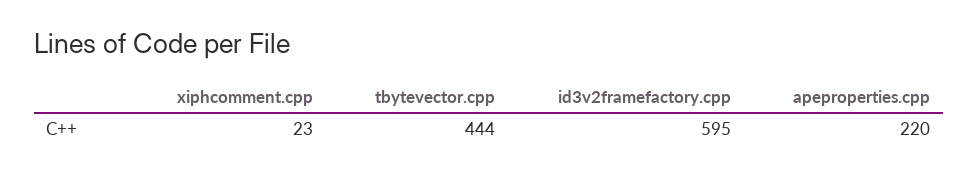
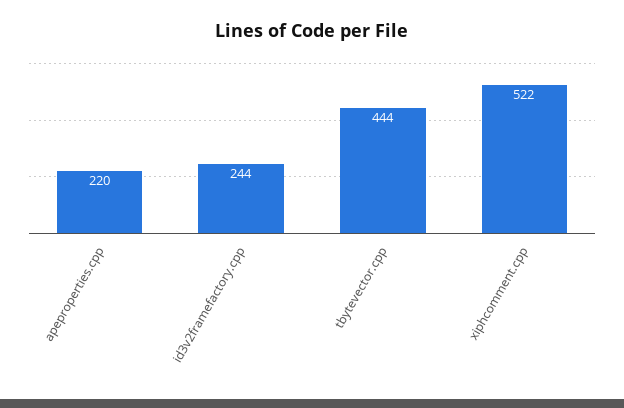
  {
-   "xiphcomment.cpp": 23,
+   "xiphcomment.cpp": 522,
    "tbytevector.cpp": 444,
-   "id3v2framefactory.cpp": 595,
+   "id3v2framefactory.cpp": 244,
    "apeproperties.cpp": 220
  }

